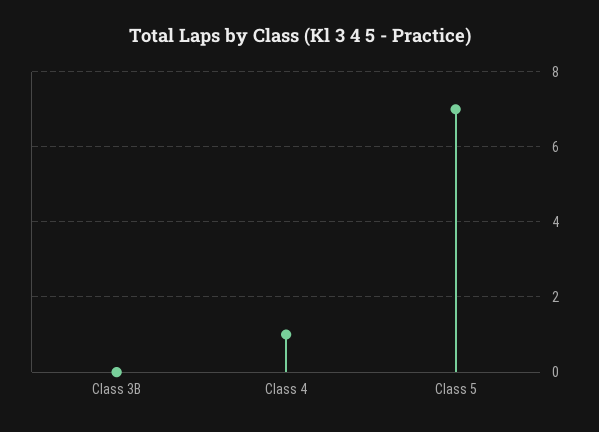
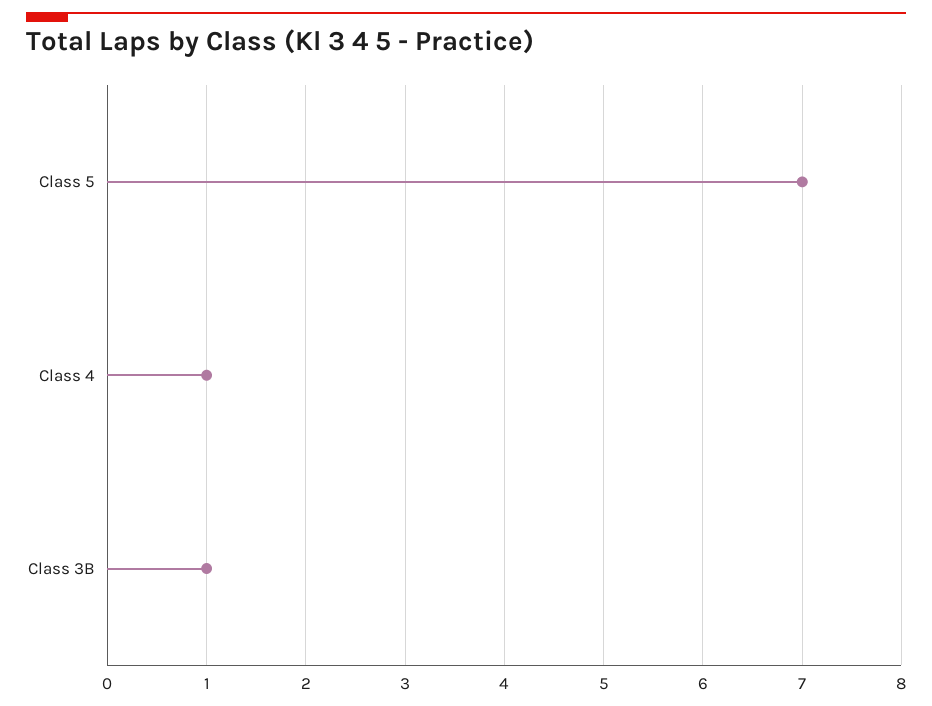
  {
-   "Class 3B": 0,
+   "Class 3B": 1,
    "Class 4": 1,
    "Class 5": 7
  }

